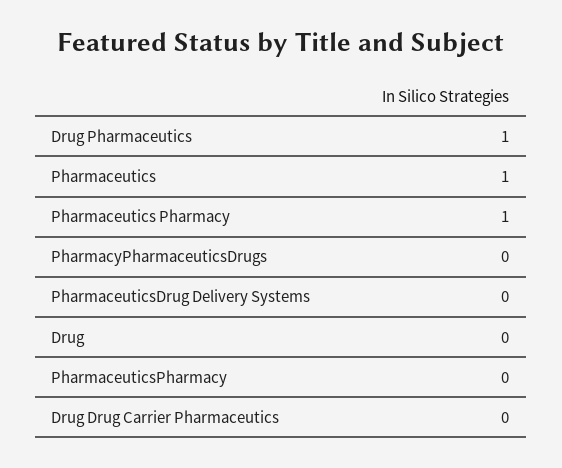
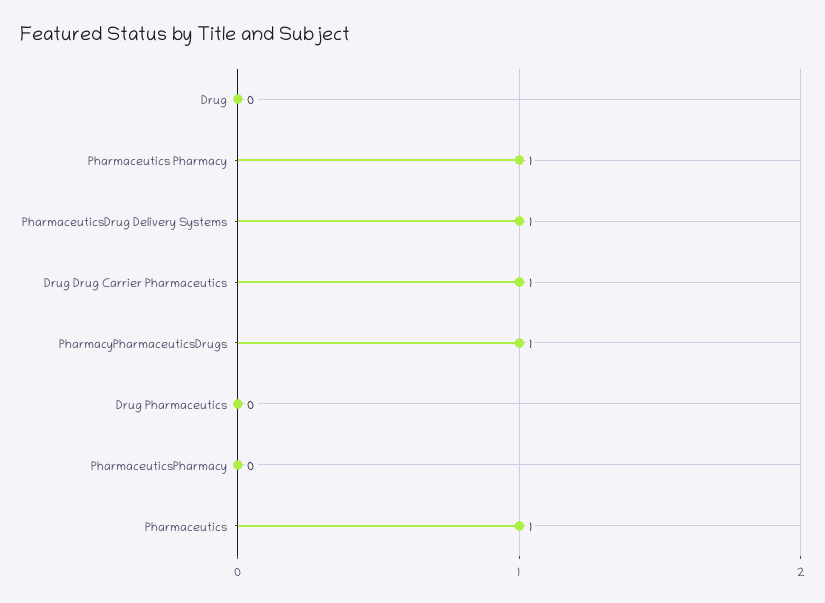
  {
-   "Drug Pharmaceutics": 1,
+   "Drug Pharmaceutics": 0,
    "Pharmaceutics": 1,
    "Pharmaceutics Pharmacy": 1,
-   "PharmacyPharmaceuticsDrugs": 0,
+   "PharmacyPharmaceuticsDrugs": 1,
-   "PharmaceuticsDrug Delivery Systems": 0,
+   "PharmaceuticsDrug Delivery Systems": 1,
    "Drug": 0,
    "PharmaceuticsPharmacy": 0,
-   "Drug Drug Carrier Pharmaceutics": 0
+   "Drug Drug Carrier Pharmaceutics": 1
  }

